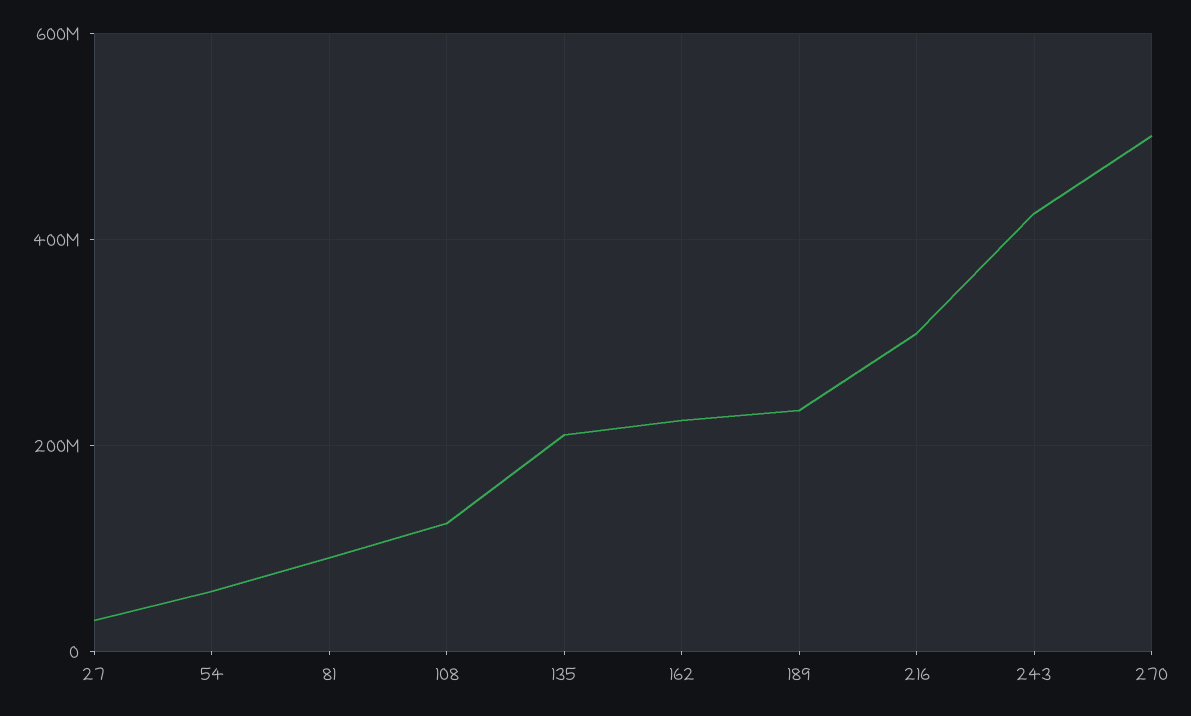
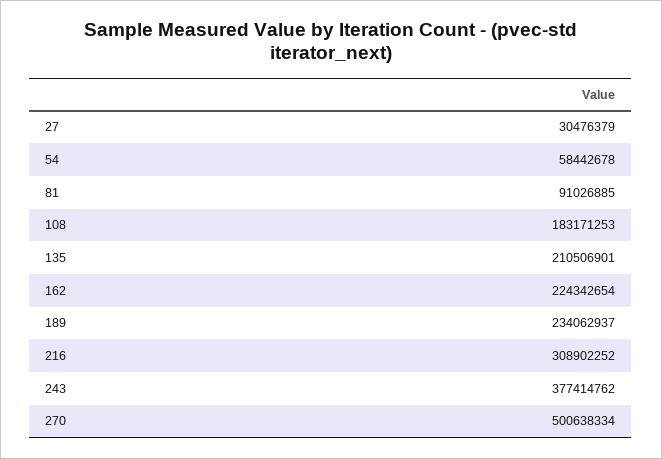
  {
    "27": 30476379,
    "54": 58442678,
    "81": 91026885,
-   "108": 120000000,
+   "108": 183171253,
    "135": 210506901,
    "162": 224342654,
    "189": 234062937,
    "216": 308902252,
-   "243": 420000000,
+   "243": 377414762,
    "270": 500638334
  }

